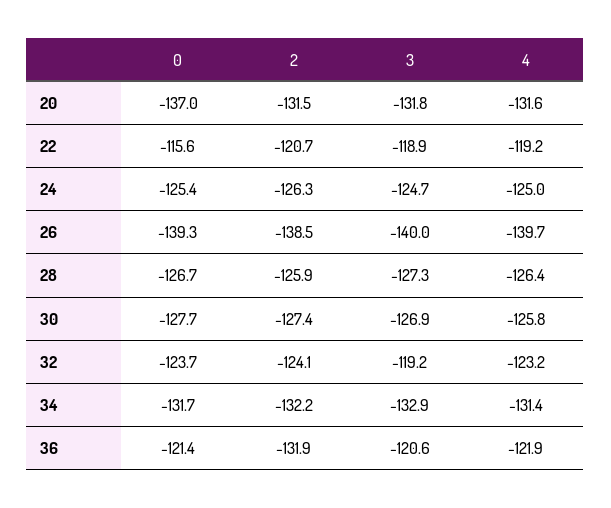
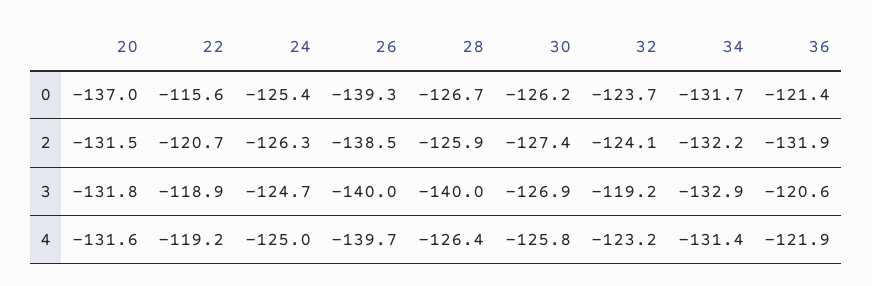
  {
    "0": {
      "20": -137,
      "22": -115.6,
      "24": -125.4,
      "26": -139.3,
      "28": -126.7,
-     "30": -127.7,
+     "30": -126.2,
      "32": -123.7,
      "34": -131.7,
      "36": -121.4
    },
    "2": {
      "20": -131.5,
      "22": -120.7,
      "24": -126.3,
      "26": -138.5,
      "28": -125.9,
      "30": -127.4,
      "32": -124.1,
      "34": -132.2,
      "36": -131.9
    },
    "3": {
      "20": -131.8,
      "22": -118.9,
      "24": -124.7,
      "26": -140,
-     "28": -127.3,
+     "28": -140,
      "30": -126.9,
      "32": -119.2,
      "34": -132.9,
      "36": -120.6
    },
    "4": {
      "20": -131.6,
      "22": -119.2,
      "24": -125,
      "26": -139.7,
      "28": -126.4,
      "30": -125.8,
      "32": -123.2,
      "34": -131.4,
      "36": -121.9
    }
  }

